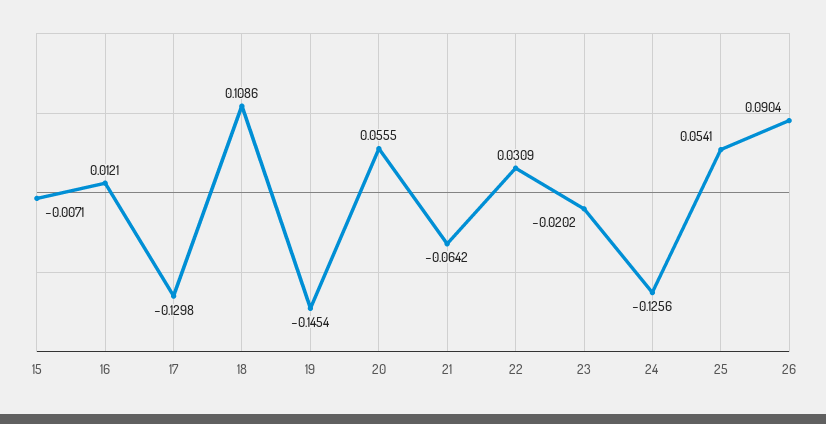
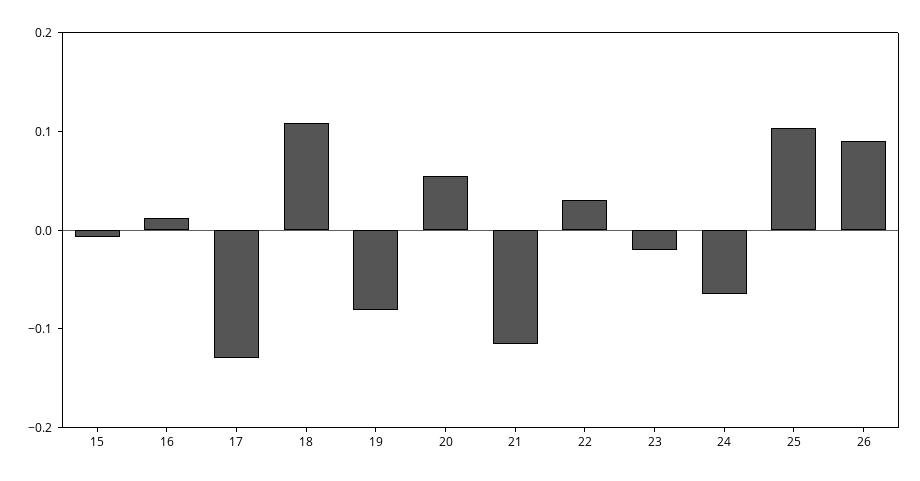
  {
    "15": -0.0071,
    "16": 0.0121,
    "17": -0.1298,
    "18": 0.1086,
-   "19": -0.1454,
+   "19": -0.08,
    "20": 0.0555,
-   "21": -0.0642,
+   "21": -0.12,
    "22": 0.0309,
    "23": -0.0202,
-   "24": -0.1256,
+   "24": -0.06,
-   "25": 0.0541,
+   "25": 0.1,
    "26": 0.0904
  }

